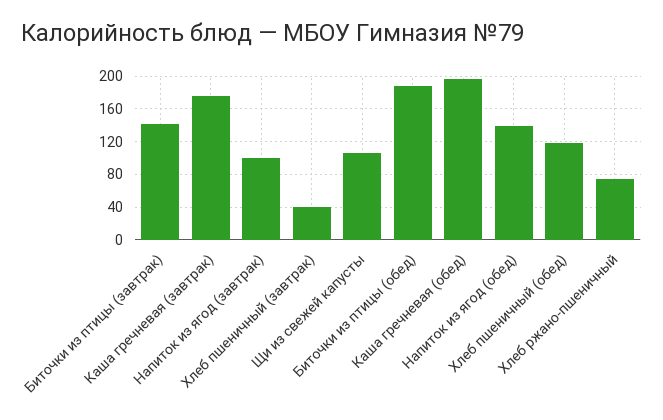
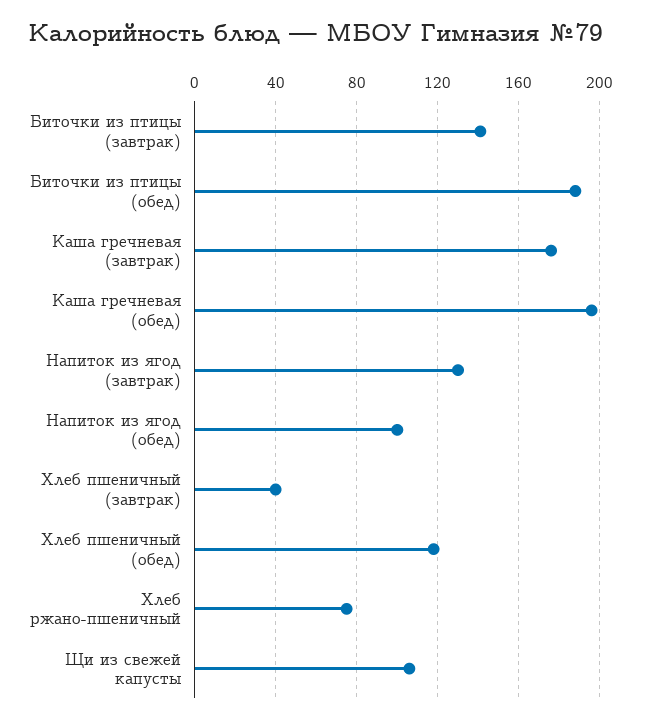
  {
    "Биточки из птицы (завтрак)": 140,
    "Каша гречневая (завтрак)": 175,
-   "Напиток из ягод (завтрак)": 100,
+   "Напиток из ягод (завтрак)": 130,
    "Хлеб пшеничный (завтрак)": 40,
    "Щи из свежей капусты": 105,
    "Биточки из птицы (обед)": 190,
    "Каша гречневая (обед)": 195,
-   "Напиток из ягод (обед)": 140,
+   "Напиток из ягод (обед)": 100,
    "Хлеб пшеничный (обед)": 120,
    "Хлеб ржано-пшеничный": 75
  }

